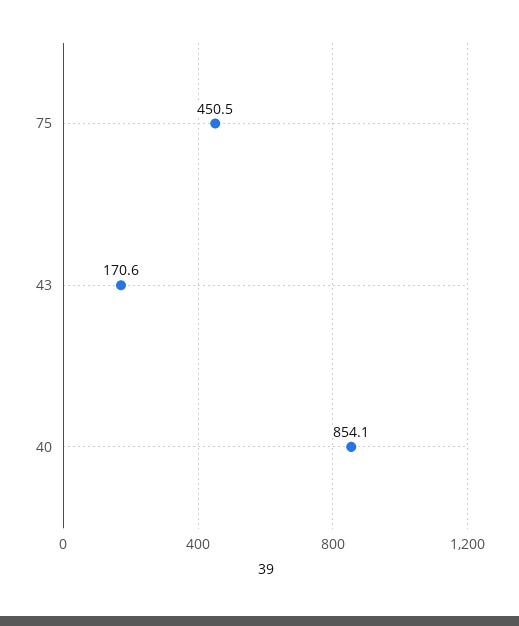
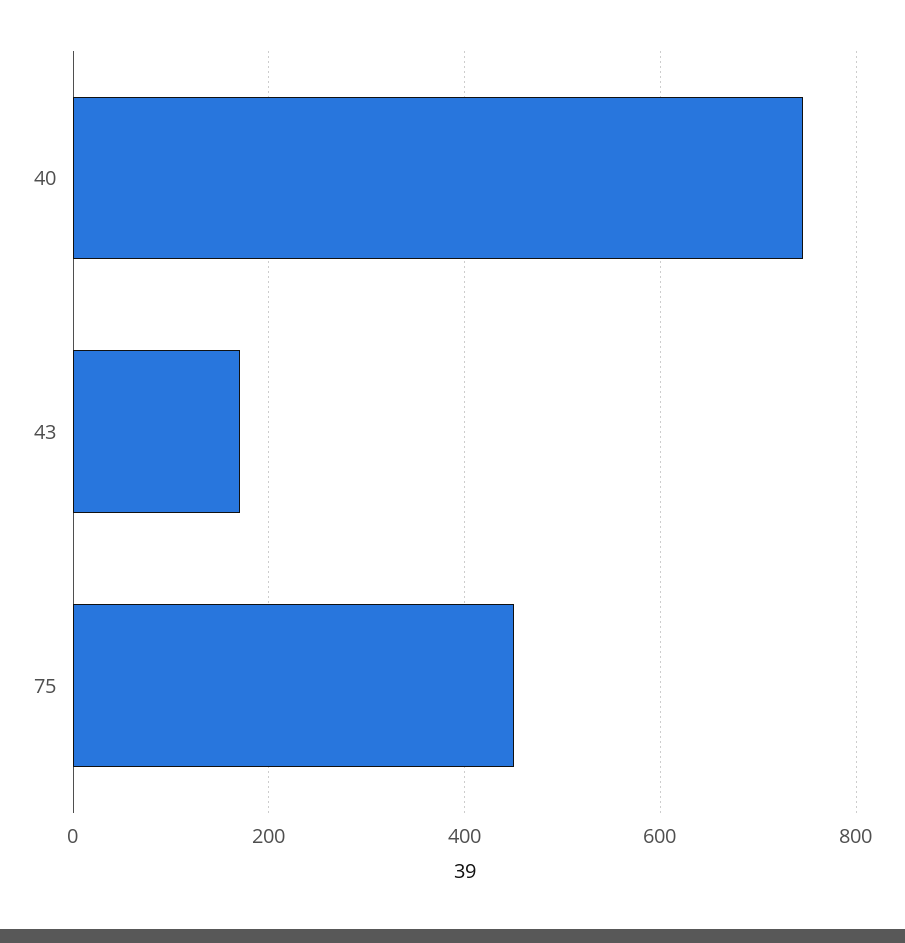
  {
    "75": 450.5,
    "43": 170.6,
-   "40": 854.1
+   "40": 740
  }

